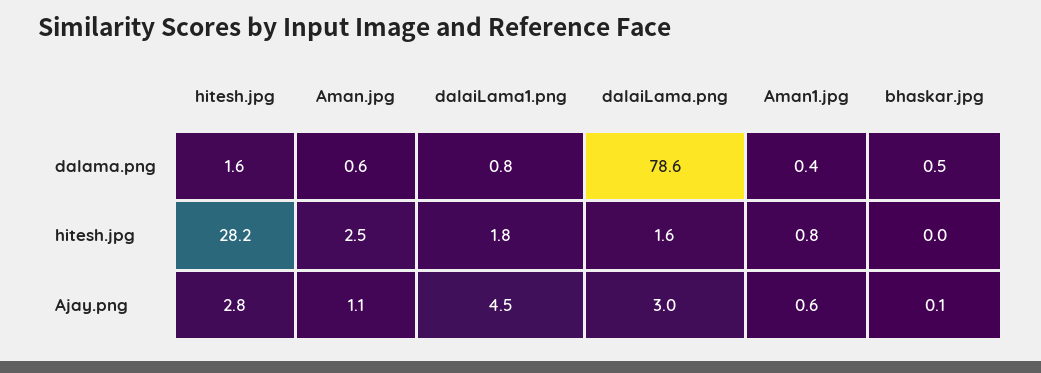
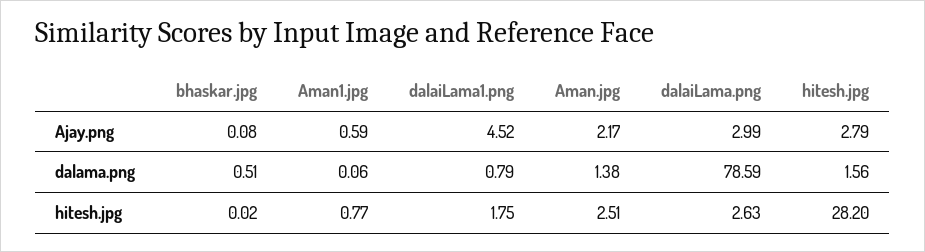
  {
    "hitesh.jpg": {
      "dalama.png": 1.56,
      "hitesh.jpg": 28.2,
      "Ajay.png": 2.79
    },
    "Aman.jpg": {
-     "dalama.png": 0.6,
+     "dalama.png": 1.38,
      "hitesh.jpg": 2.51,
-     "Ajay.png": 1.1
+     "Ajay.png": 2.17
    },
    "dalaiLama1.png": {
      "dalama.png": 0.79,
      "hitesh.jpg": 1.75,
      "Ajay.png": 4.52
    },
    "dalaiLama.png": {
      "dalama.png": 78.59,
-     "hitesh.jpg": 1.6,
+     "hitesh.jpg": 2.63,
      "Ajay.png": 2.99
    },
    "Aman1.jpg": {
-     "dalama.png": 0.4,
+     "dalama.png": 0.06,
      "hitesh.jpg": 0.77,
      "Ajay.png": 0.59
    },
    "bhaskar.jpg": {
      "dalama.png": 0.51,
      "hitesh.jpg": 0.02,
      "Ajay.png": 0.08
    }
  }

